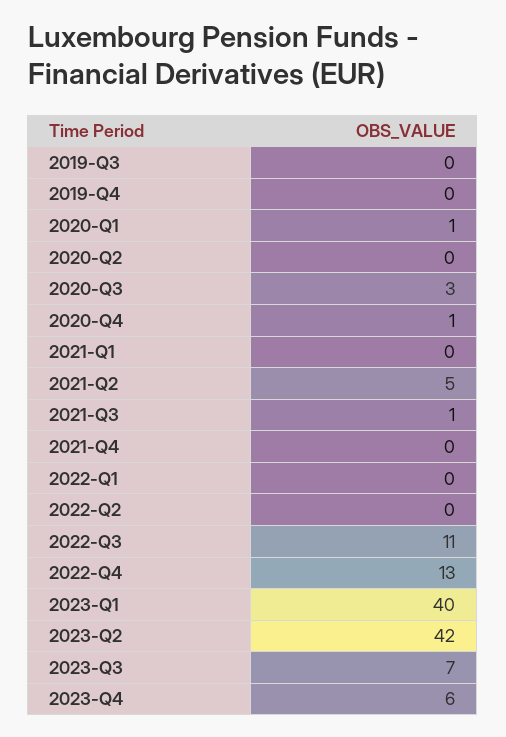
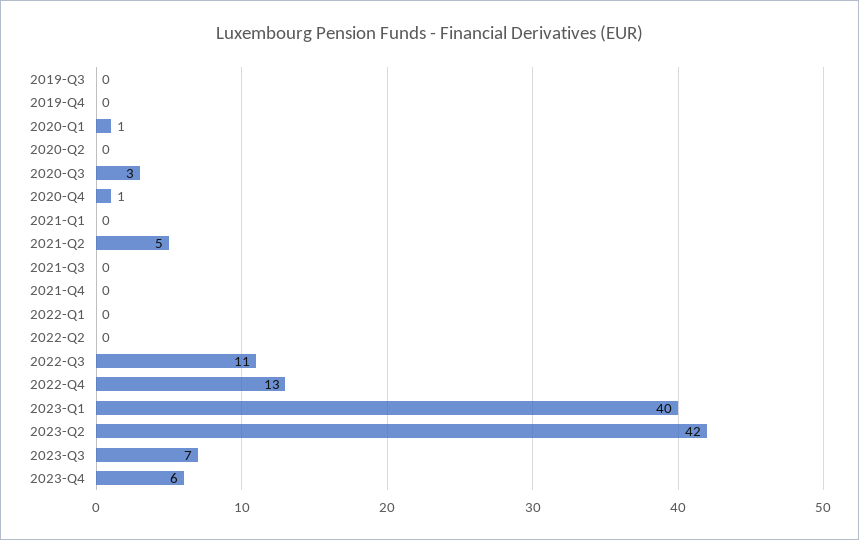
  {
    "2019-Q3": 0,
    "2019-Q4": 0,
    "2020-Q1": 1,
    "2020-Q2": 0,
    "2020-Q3": 3,
    "2020-Q4": 1,
    "2021-Q1": 0,
    "2021-Q2": 5,
-   "2021-Q3": 1,
+   "2021-Q3": 0,
    "2021-Q4": 0,
    "2022-Q1": 0,
    "2022-Q2": 0,
    "2022-Q3": 11,
    "2022-Q4": 13,
    "2023-Q1": 40,
    "2023-Q2": 42,
    "2023-Q3": 7,
    "2023-Q4": 6
  }

